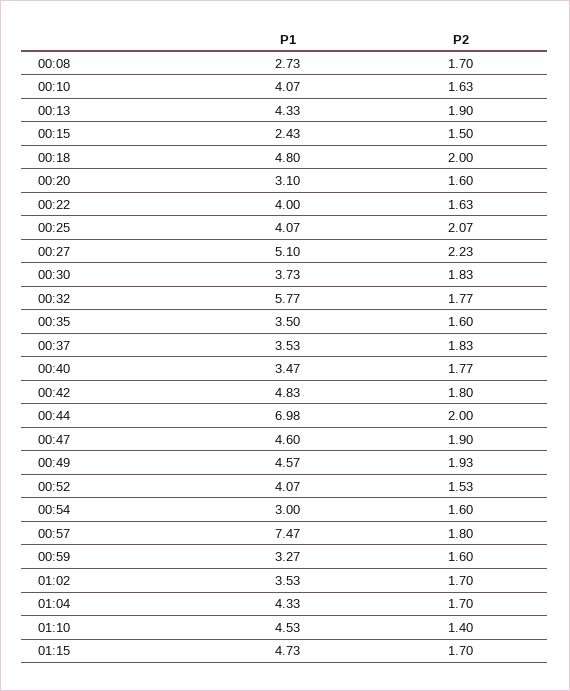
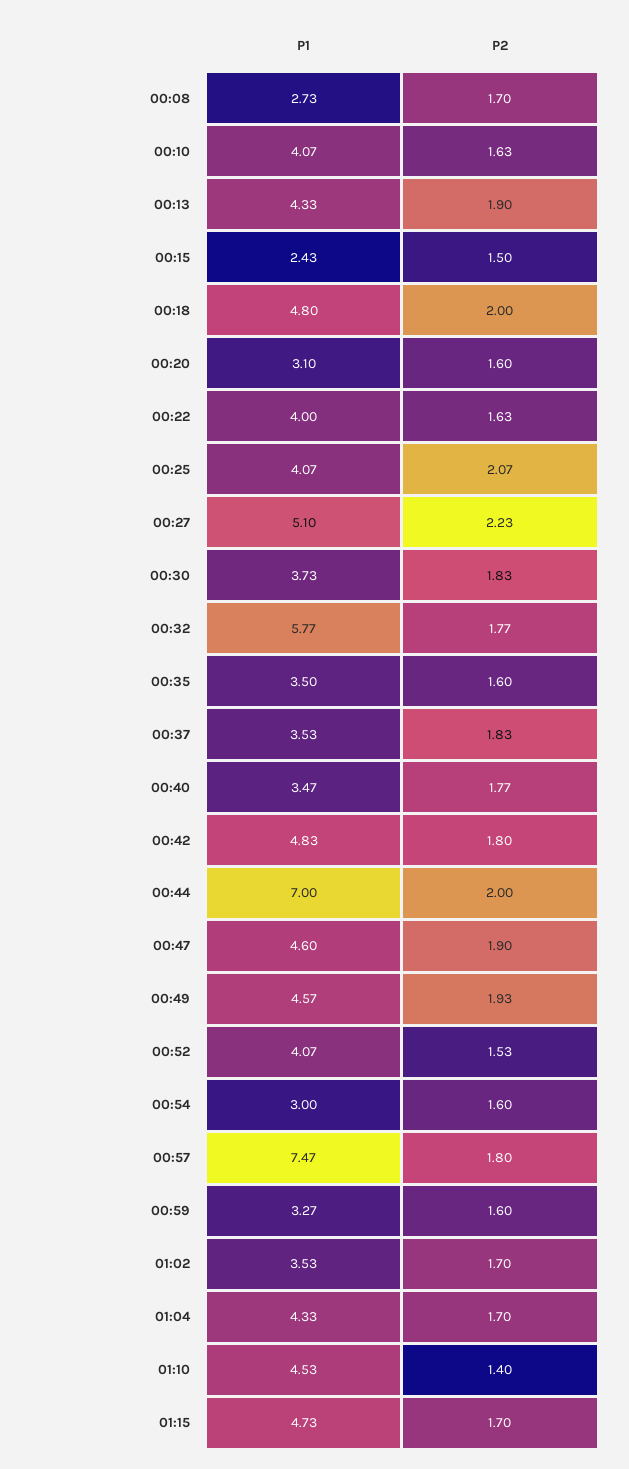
  {
    "P1": {
      "00:08": 2.73,
      "00:10": 4.07,
      "00:13": 4.33,
      "00:15": 2.43,
      "00:18": 4.8,
      "00:20": 3.1,
      "00:22": 4,
      "00:25": 4.07,
      "00:27": 5.1,
      "00:30": 3.73,
      "00:32": 5.77,
      "00:35": 3.5,
      "00:37": 3.53,
      "00:40": 3.47,
      "00:42": 4.83,
-     "00:44": 6.98,
+     "00:44": 7,
      "00:47": 4.6,
      "00:49": 4.57,
      "00:52": 4.07,
      "00:54": 3,
      "00:57": 7.47,
      "00:59": 3.27,
      "01:02": 3.53,
      "01:04": 4.33,
      "01:10": 4.53,
      "01:15": 4.73
    },
    "P2": {
      "00:08": 1.7,
      "00:10": 1.63,
      "00:13": 1.9,
      "00:15": 1.5,
      "00:18": 2,
      "00:20": 1.6,
      "00:22": 1.63,
      "00:25": 2.07,
      "00:27": 2.23,
      "00:30": 1.83,
      "00:32": 1.77,
      "00:35": 1.6,
      "00:37": 1.83,
      "00:40": 1.77,
      "00:42": 1.8,
      "00:44": 2,
      "00:47": 1.9,
      "00:49": 1.93,
      "00:52": 1.53,
      "00:54": 1.6,
      "00:57": 1.8,
      "00:59": 1.6,
      "01:02": 1.7,
      "01:04": 1.7,
      "01:10": 1.4,
      "01:15": 1.7
    }
  }

